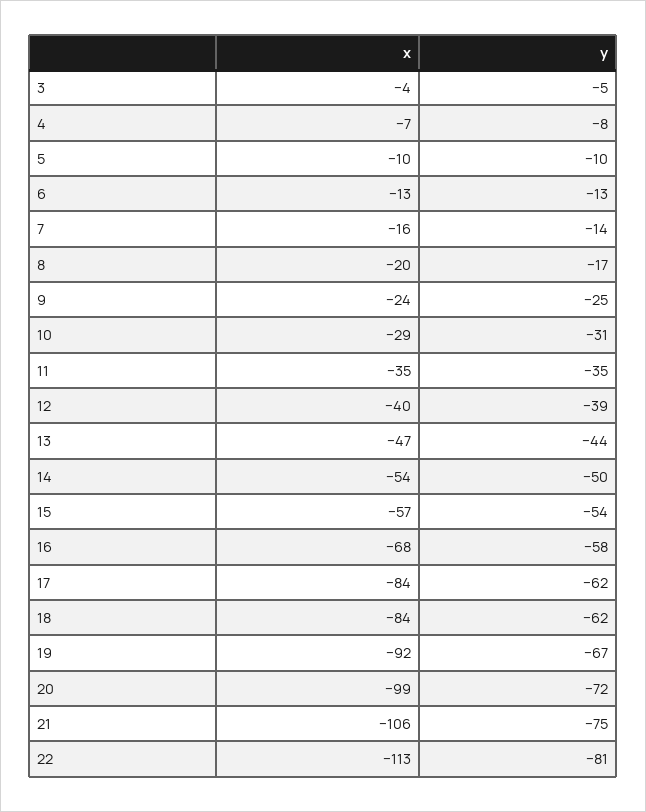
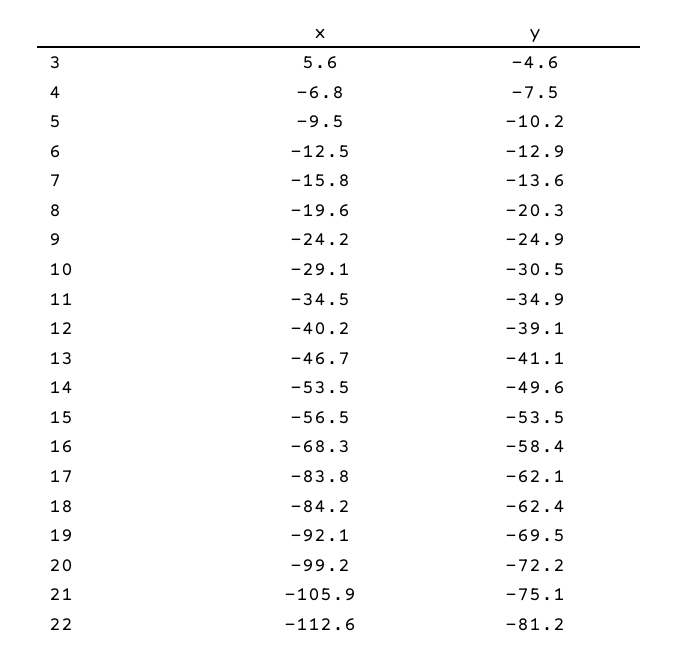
  {
    "x": {
-     "3": -4,
+     "3": 5.6,
      "4": -6.8,
      "5": -9.5,
      "6": -12.5,
      "7": -15.8,
      "8": -19.6,
      "9": -24.2,
      "10": -29.1,
      "11": -34.5,
      "12": -40.2,
      "13": -46.7,
      "14": -53.5,
      "15": -56.5,
      "16": -68.3,
      "17": -83.8,
      "18": -84.2,
      "19": -92.1,
      "20": -99.2,
      "21": -105.9,
      "22": -112.6
    },
    "y": {
      "3": -4.6,
      "4": -7.5,
      "5": -10.2,
      "6": -12.9,
      "7": -13.6,
-     "8": -17,
+     "8": -20.3,
      "9": -24.9,
      "10": -30.5,
      "11": -34.9,
      "12": -39.1,
-     "13": -44,
+     "13": -41.1,
      "14": -49.6,
      "15": -53.5,
      "16": -58.4,
      "17": -62.1,
      "18": -62.4,
-     "19": -67,
+     "19": -69.5,
      "20": -72.2,
      "21": -75.1,
      "22": -81.2
    }
  }

